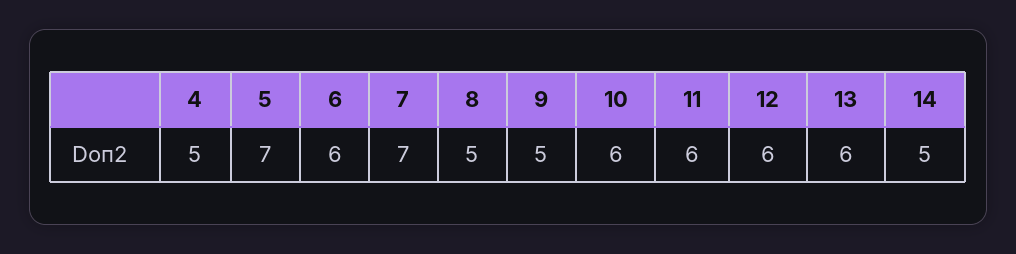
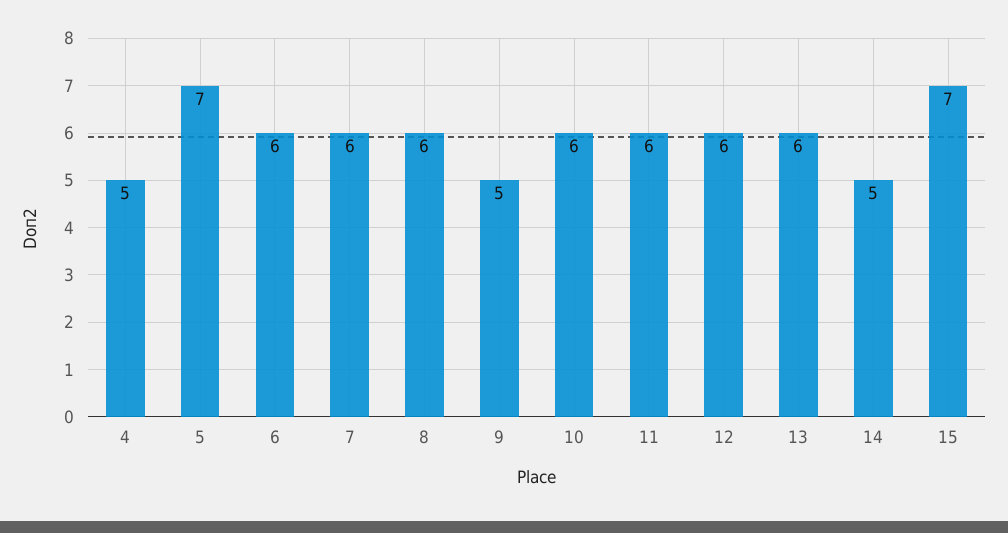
  {
    "4": 5,
    "5": 7,
    "6": 6,
-   "7": 7,
+   "7": 6,
-   "8": 5,
+   "8": 6,
    "9": 5,
    "10": 6,
    "11": 6,
    "12": 6,
    "13": 6,
-   "14": 5
+   "14": 5,
+   "15": 7
  }

